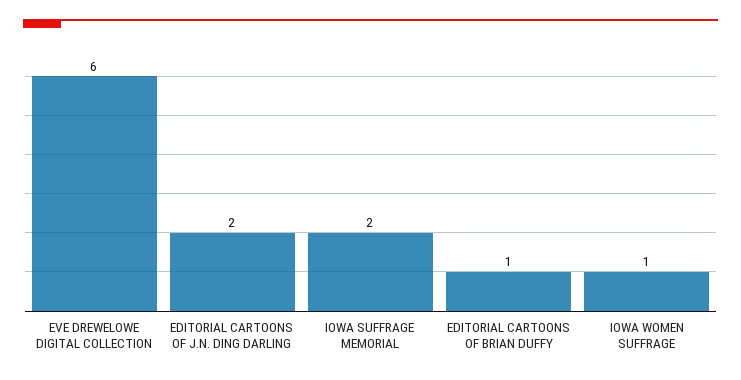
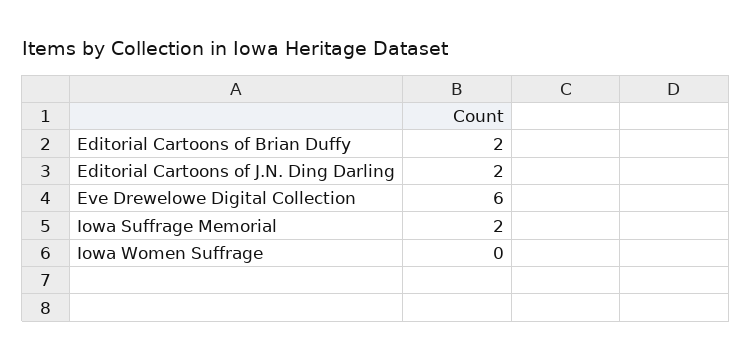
  {
    "EVE DREWELOWE DIGITAL COLLECTION": 6,
    "EDITORIAL CARTOONS OF J.N. DING DARLING": 2,
    "IOWA SUFFRAGE MEMORIAL": 2,
-   "EDITORIAL CARTOONS OF BRIAN DUFFY": 1,
+   "EDITORIAL CARTOONS OF BRIAN DUFFY": 2,
-   "IOWA WOMEN SUFFRAGE": 1
+   "IOWA WOMEN SUFFRAGE": 0
  }

